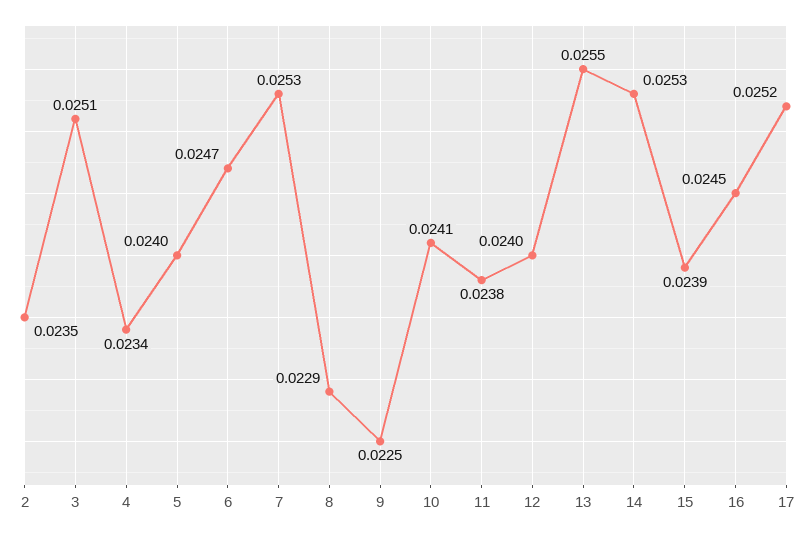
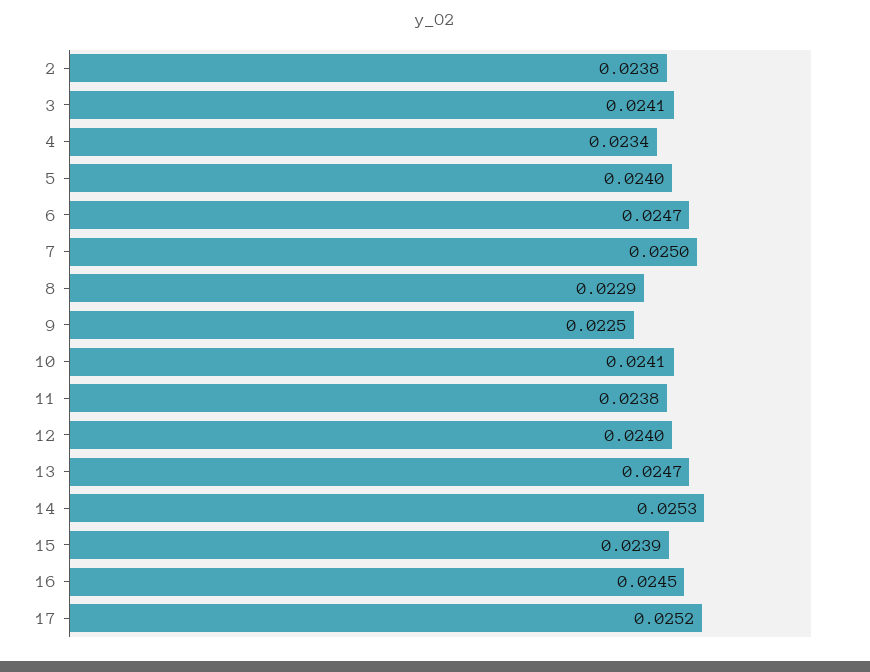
  {
-   "2": 0.0235,
+   "2": 0.0238,
-   "3": 0.0251,
+   "3": 0.0241,
    "4": 0.0234,
    "5": 0.024,
    "6": 0.0247,
-   "7": 0.0253,
+   "7": 0.025,
    "8": 0.0229,
    "9": 0.0225,
    "10": 0.0241,
    "11": 0.0238,
    "12": 0.024,
-   "13": 0.0255,
+   "13": 0.0247,
    "14": 0.0253,
    "15": 0.0239,
    "16": 0.0245,
    "17": 0.0252
  }

